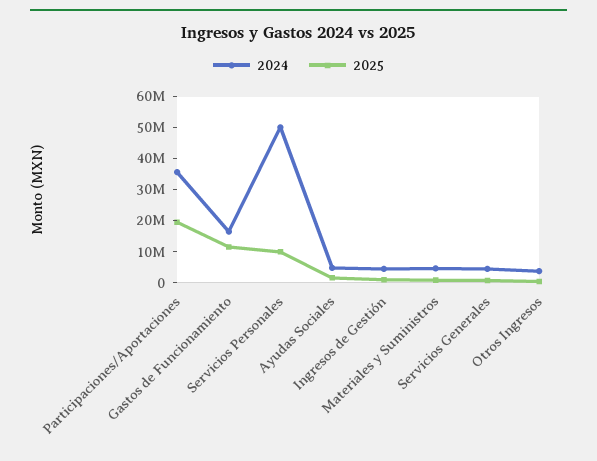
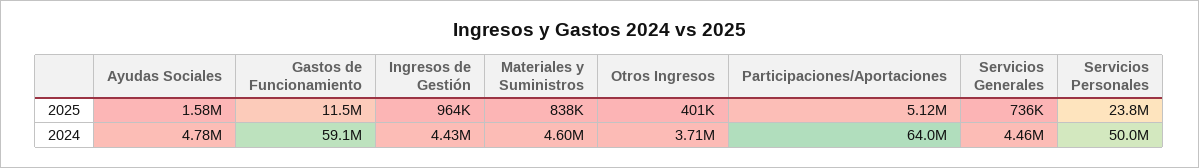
  {
    "2024": {
-     "Participaciones/Aportaciones": 35000000,
+     "Participaciones/Aportaciones": 64000000,
-     "Gastos de Funcionamiento": 15000000,
+     "Gastos de Funcionamiento": 59100000,
      "Servicios Personales": 50000000,
      "Ayudas Sociales": 4780000,
      "Ingresos de Gestión": 4430000,
      "Materiales y Suministros": 4600000,
      "Servicios Generales": 4460000,
      "Otros Ingresos": 3710000
    },
    "2025": {
-     "Participaciones/Aportaciones": 20000000,
+     "Participaciones/Aportaciones": 5120000,
      "Gastos de Funcionamiento": 11500000,
-     "Servicios Personales": 10000000,
+     "Servicios Personales": 23800000,
      "Ayudas Sociales": 1580000,
      "Ingresos de Gestión": 964000,
      "Materiales y Suministros": 838000,
      "Servicios Generales": 736000,
      "Otros Ingresos": 401000
    }
  }

